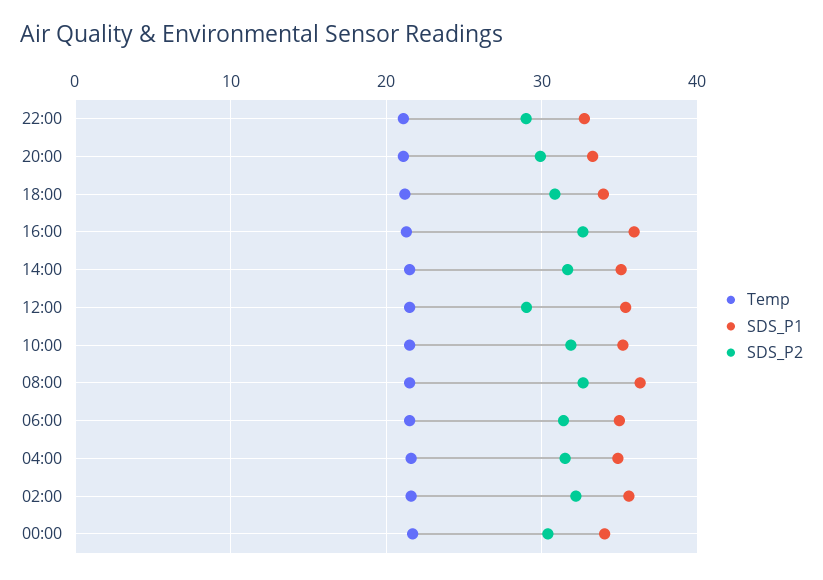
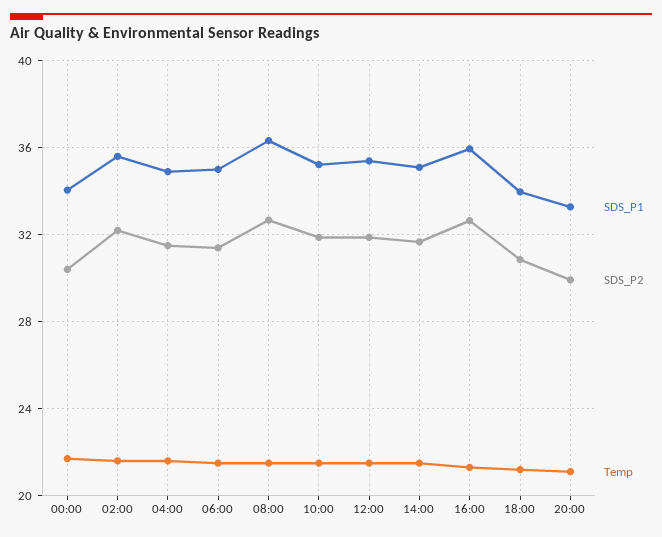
  {
    "Temp": {
-     "22:00": 21,
      "20:00": 21,
      "18:00": 21,
      "16:00": 21.5,
      "14:00": 21.5,
      "12:00": 21.5,
      "10:00": 21.5,
      "08:00": 21.5,
      "06:00": 21.5,
      "04:00": 21.5,
      "02:00": 21.5,
      "00:00": 21.5
    },
    "SDS_P1": {
-     "22:00": 33,
      "20:00": 33.5,
      "18:00": 34,
      "16:00": 36,
      "14:00": 35,
      "12:00": 35.5,
      "10:00": 35,
      "08:00": 36.5,
      "06:00": 35,
      "04:00": 35,
      "02:00": 35.5,
      "00:00": 34
    },
    "SDS_P2": {
-     "22:00": 29,
      "20:00": 30,
      "18:00": 31,
      "16:00": 32.5,
      "14:00": 31.5,
-     "12:00": 29,
+     "12:00": 32,
      "10:00": 32,
      "08:00": 32.5,
      "06:00": 31.5,
      "04:00": 31.5,
      "02:00": 32,
      "00:00": 30.5
    }
  }

